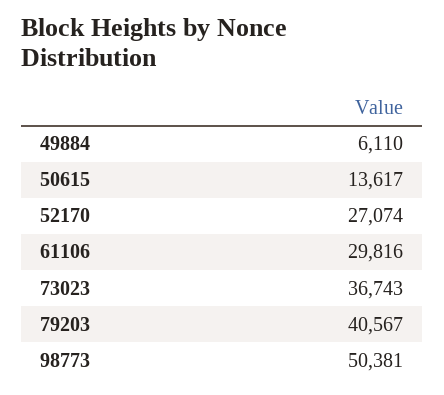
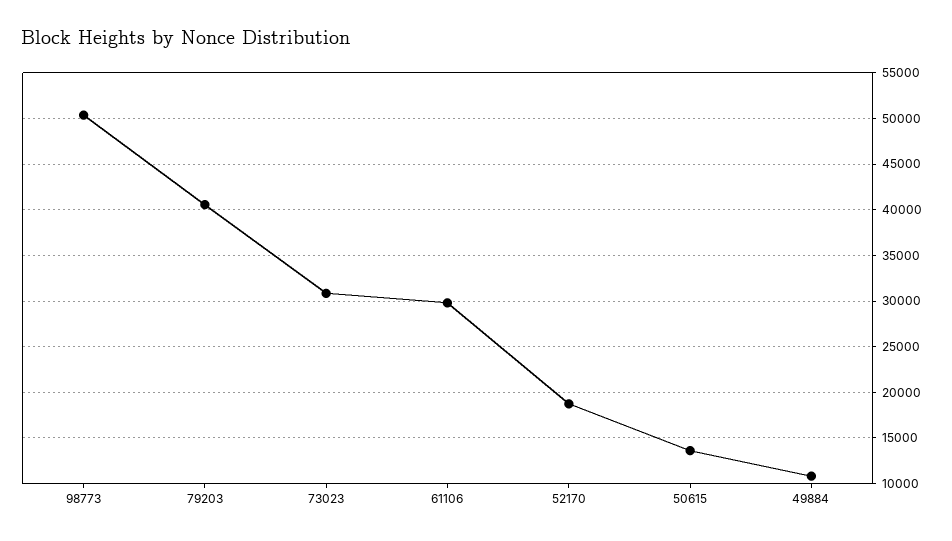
  {
-   "49884": 6110,
+   "49884": 11000,
    "50615": 13617,
-   "52170": 27074,
+   "52170": 19000,
    "61106": 29816,
-   "73023": 36743,
+   "73023": 31000,
    "79203": 40567,
    "98773": 50381
  }

